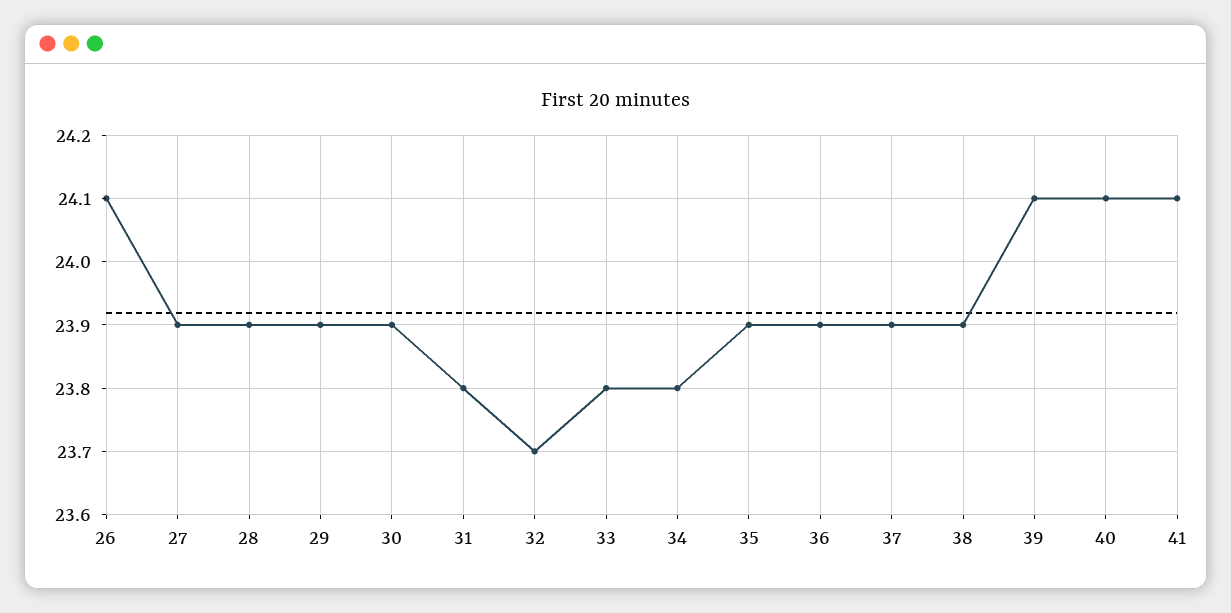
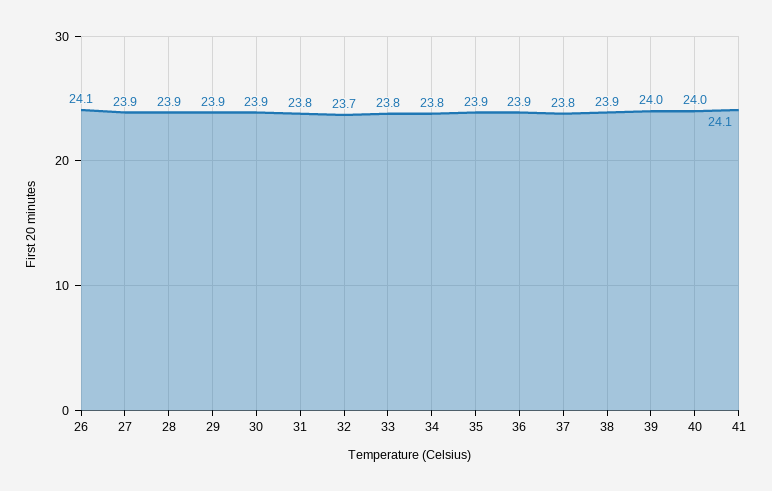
  {
    "26": 24.1,
    "27": 23.9,
    "28": 23.9,
    "29": 23.9,
    "30": 23.9,
    "31": 23.8,
    "32": 23.7,
    "33": 23.8,
    "34": 23.8,
    "35": 23.9,
    "36": 23.9,
-   "37": 23.9,
+   "37": 23.8,
    "38": 23.9,
-   "39": 24.1,
+   "39": 24,
-   "40": 24.1,
+   "40": 24,
    "41": 24.1
  }

